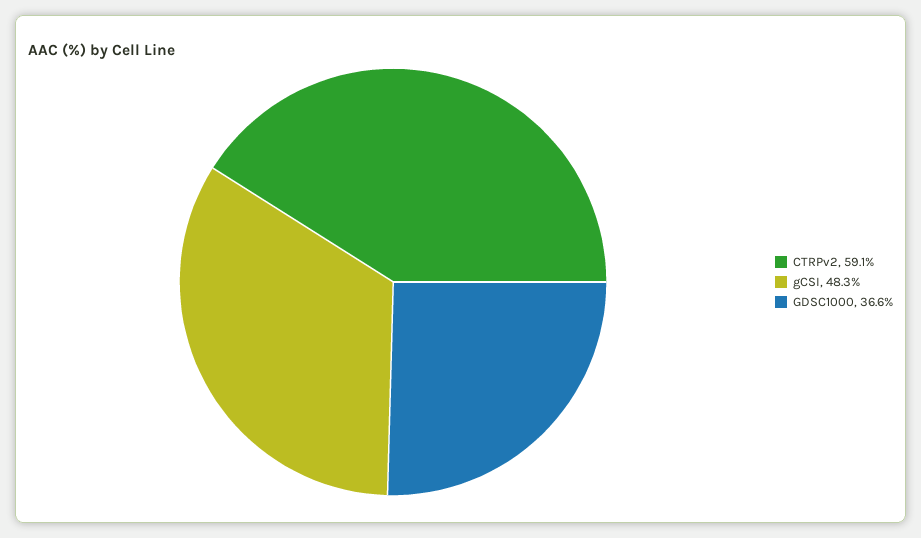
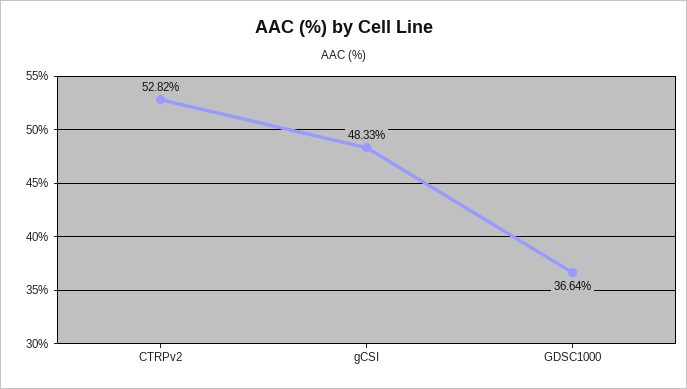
  {
-   "CTRPv2": 59.1,
+   "CTRPv2": 52.82,
    "gCSI": 48.33,
    "GDSC1000": 36.64
  }

